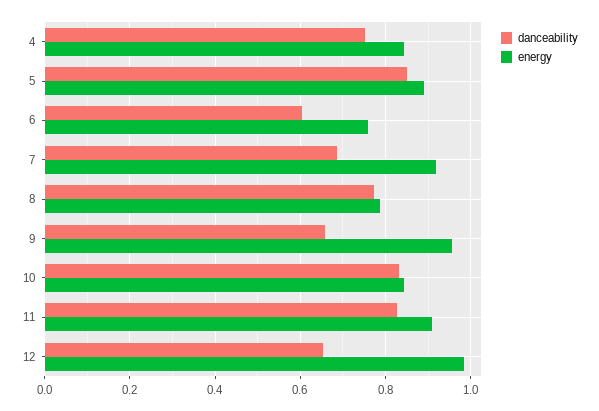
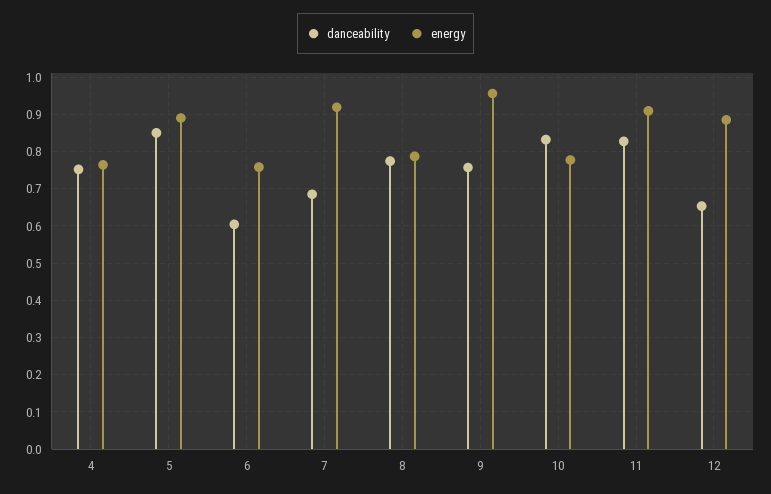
  {
    "danceability": {
      "4": 0.76,
      "5": 0.86,
      "6": 0.6,
      "7": 0.68,
      "8": 0.78,
-     "9": 0.66,
+     "9": 0.76,
      "10": 0.84,
      "11": 0.82,
      "12": 0.66
    },
    "energy": {
-     "4": 0.84,
+     "4": 0.76,
      "5": 0.9,
      "6": 0.76,
      "7": 0.92,
      "8": 0.78,
      "9": 0.96,
-     "10": 0.84,
+     "10": 0.78,
      "11": 0.9,
-     "12": 0.98
+     "12": 0.88
    }
  }

